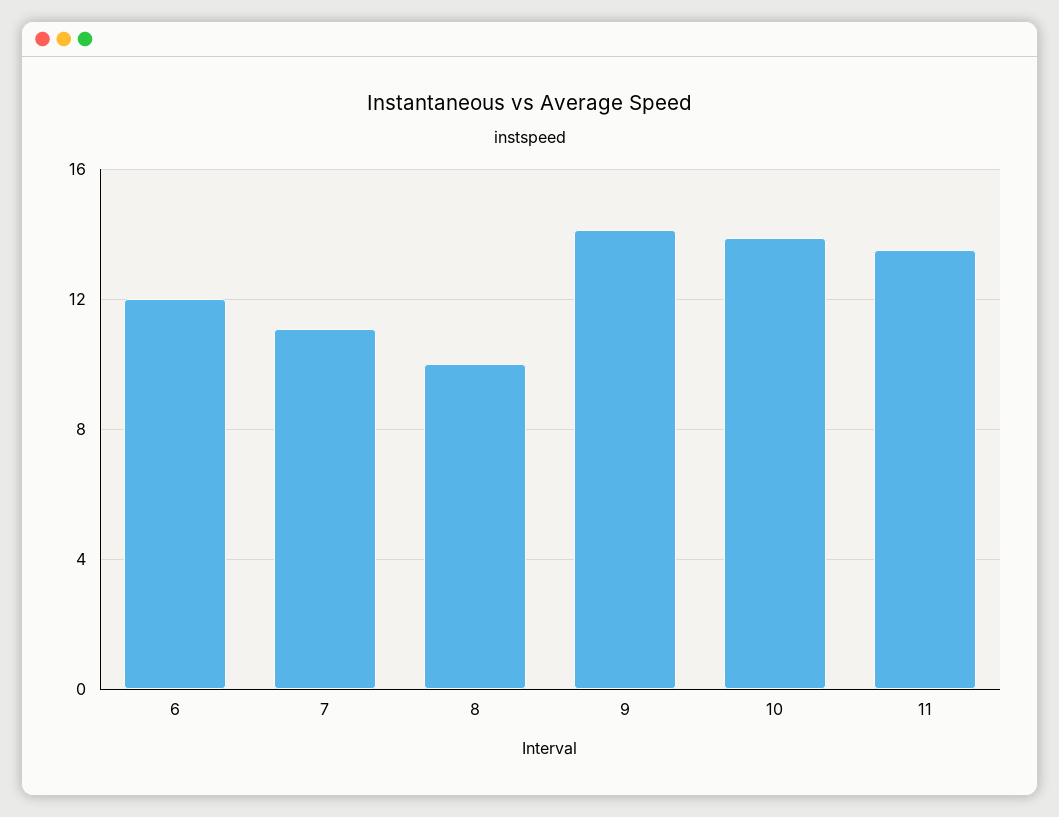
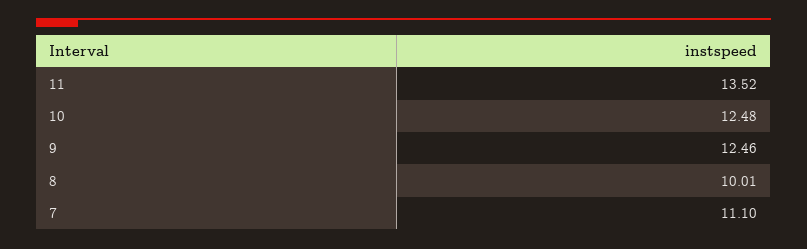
  {
-   "6": 12,
    "7": 11.1,
    "8": 10.01,
-   "9": 14,
+   "9": 12.46,
-   "10": 14,
+   "10": 12.48,
    "11": 13.52
  }

